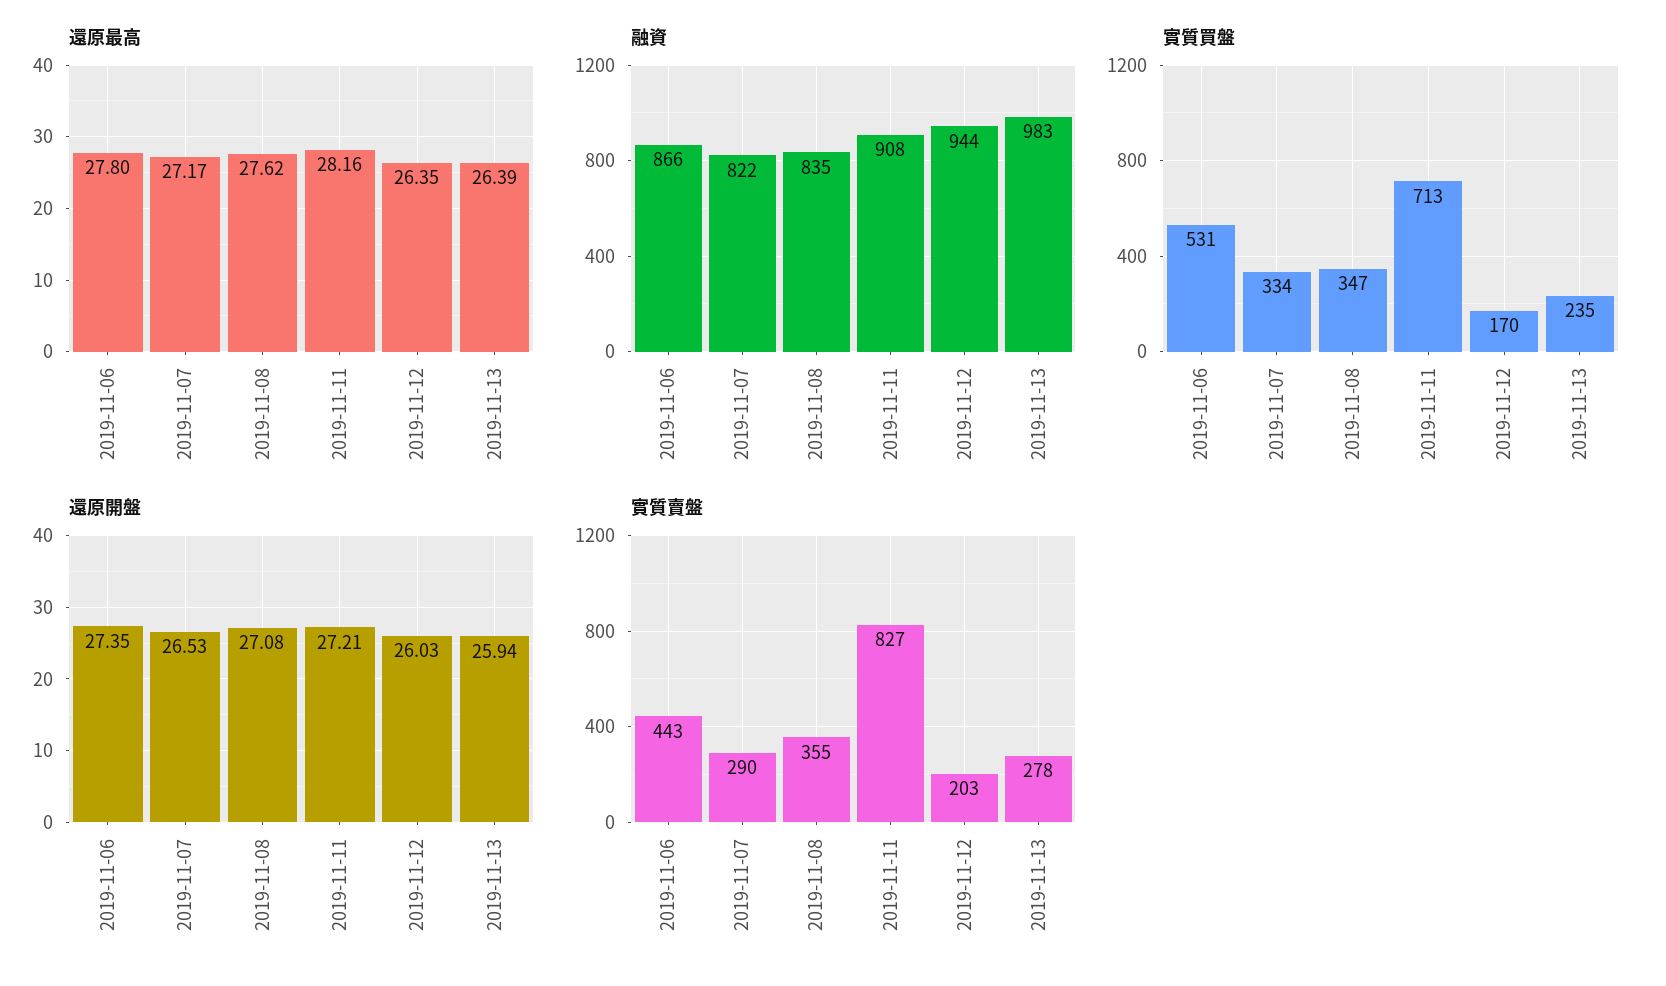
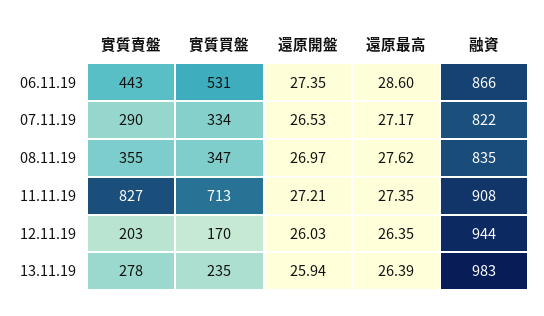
  {
    "還原最高": {
-     "2019-11-06": 27.8,
+     "2019-11-06": 28.6,
      "2019-11-07": 27.17,
      "2019-11-08": 27.62,
-     "2019-11-11": 28.16,
+     "2019-11-11": 27.35,
      "2019-11-12": 26.35,
      "2019-11-13": 26.39
    },
    "融資": {
      "2019-11-06": 866,
      "2019-11-07": 822,
      "2019-11-08": 835,
      "2019-11-11": 908,
      "2019-11-12": 944,
      "2019-11-13": 983
    },
    "實質買盤": {
      "2019-11-06": 531,
      "2019-11-07": 334,
      "2019-11-08": 347,
      "2019-11-11": 713,
      "2019-11-12": 170,
      "2019-11-13": 235
    },
    "還原開盤": {
      "2019-11-06": 27.35,
      "2019-11-07": 26.53,
-     "2019-11-08": 27.08,
+     "2019-11-08": 26.97,
      "2019-11-11": 27.21,
      "2019-11-12": 26.03,
      "2019-11-13": 25.94
    },
    "實質賣盤": {
      "2019-11-06": 443,
      "2019-11-07": 290,
      "2019-11-08": 355,
      "2019-11-11": 827,
      "2019-11-12": 203,
      "2019-11-13": 278
    }
  }

